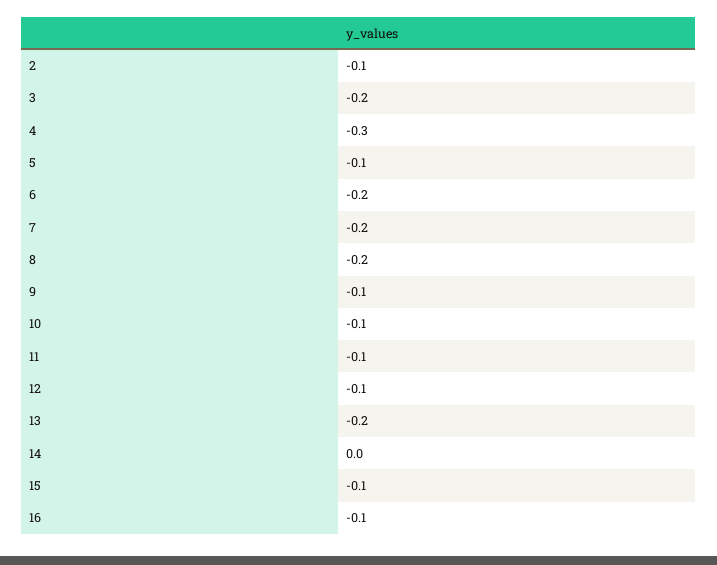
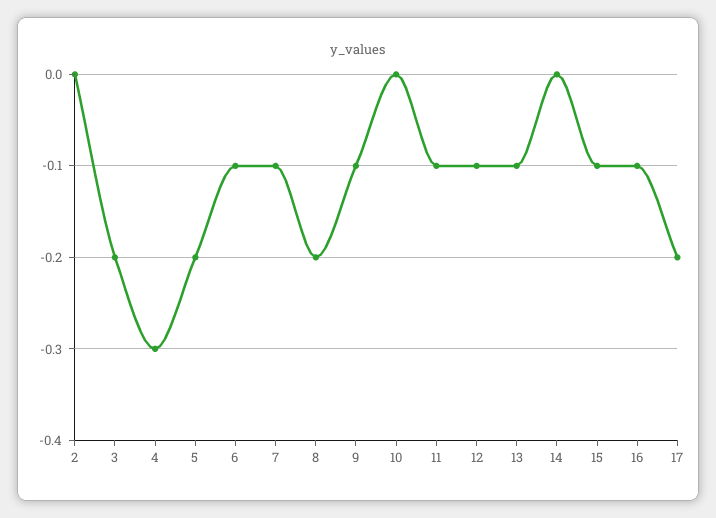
  {
-   "2": -0.1,
+   "2": 0,
    "3": -0.2,
    "4": -0.3,
-   "5": -0.1,
+   "5": -0.2,
-   "6": -0.2,
+   "6": -0.1,
-   "7": -0.2,
+   "7": -0.1,
    "8": -0.2,
    "9": -0.1,
-   "10": -0.1,
+   "10": 0,
    "11": -0.1,
    "12": -0.1,
-   "13": -0.2,
+   "13": -0.1,
    "14": 0,
    "15": -0.1,
-   "16": -0.1
+   "16": -0.1,
+   "17": -0.2
  }

